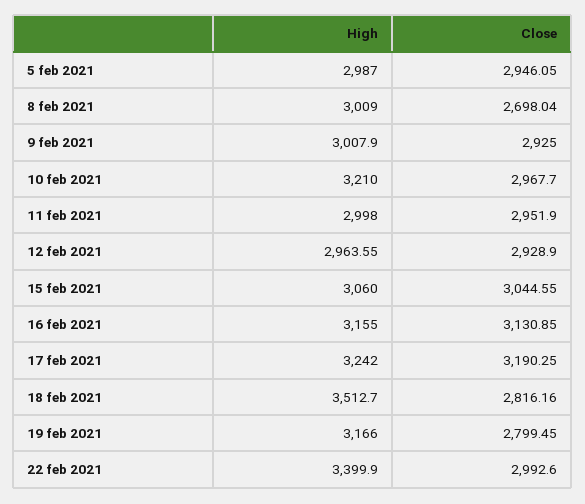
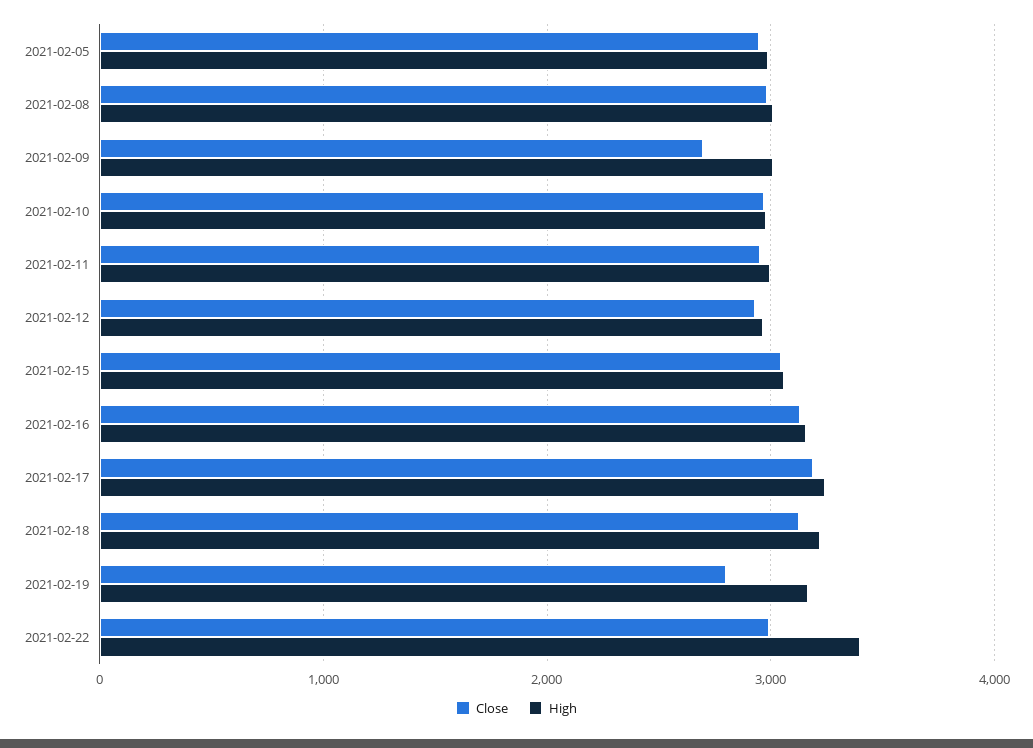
  {
    "High": {
      "5 feb 2021": 2987,
      "8 feb 2021": 3009,
      "9 feb 2021": 3007.9,
-     "10 feb 2021": 3210,
+     "10 feb 2021": 3000,
      "11 feb 2021": 2998,
      "12 feb 2021": 2963.55,
      "15 feb 2021": 3060,
      "16 feb 2021": 3155,
      "17 feb 2021": 3242,
-     "18 feb 2021": 3512.7,
+     "18 feb 2021": 3200,
      "19 feb 2021": 3166,
      "22 feb 2021": 3399.9
    },
    "Close": {
      "5 feb 2021": 2946.05,
-     "8 feb 2021": 2698.04,
+     "8 feb 2021": 3000,
-     "9 feb 2021": 2925,
+     "9 feb 2021": 2700,
      "10 feb 2021": 2967.7,
      "11 feb 2021": 2951.9,
      "12 feb 2021": 2928.9,
      "15 feb 2021": 3044.55,
      "16 feb 2021": 3130.85,
      "17 feb 2021": 3190.25,
-     "18 feb 2021": 2816.16,
+     "18 feb 2021": 3100,
      "19 feb 2021": 2799.45,
      "22 feb 2021": 2992.6
    }
  }

